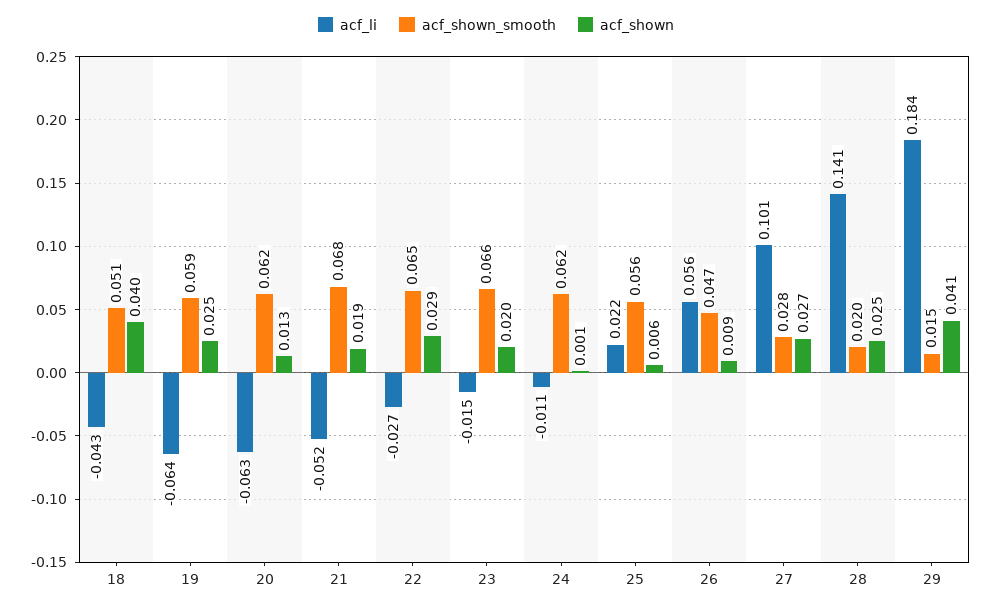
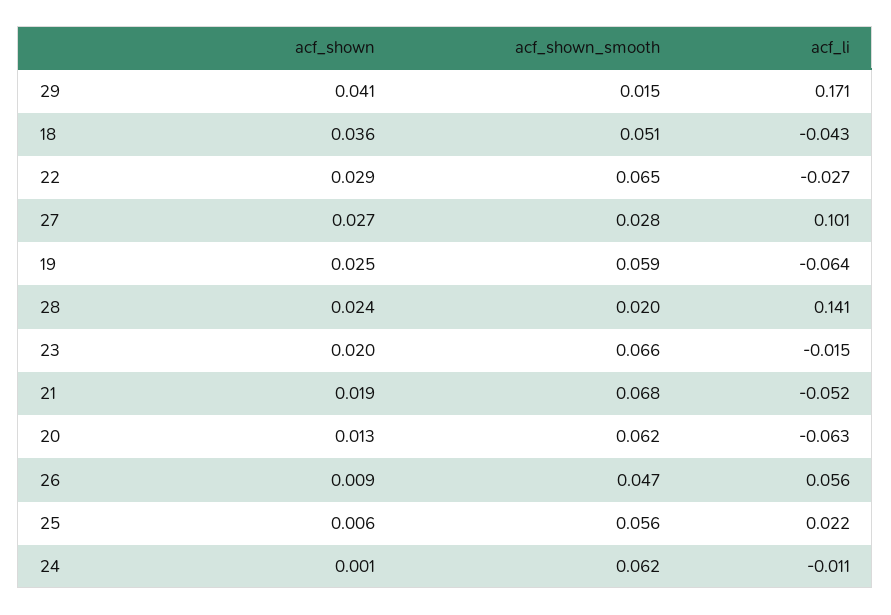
  {
    "acf_li": {
      "18": -0.043,
      "19": -0.064,
      "20": -0.063,
      "21": -0.052,
      "22": -0.027,
      "23": -0.015,
      "24": -0.011,
      "25": 0.022,
      "26": 0.056,
      "27": 0.101,
      "28": 0.141,
-     "29": 0.184
+     "29": 0.171
    },
    "acf_shown_smooth": {
      "18": 0.051,
      "19": 0.059,
      "20": 0.062,
      "21": 0.068,
      "22": 0.065,
      "23": 0.066,
      "24": 0.062,
      "25": 0.056,
      "26": 0.047,
      "27": 0.028,
      "28": 0.02,
      "29": 0.015
    },
    "acf_shown": {
-     "18": 0.04,
+     "18": 0.036,
      "19": 0.025,
      "20": 0.013,
      "21": 0.019,
      "22": 0.029,
      "23": 0.02,
      "24": 0.001,
      "25": 0.006,
      "26": 0.009,
      "27": 0.027,
-     "28": 0.025,
+     "28": 0.024,
      "29": 0.041
    }
  }

